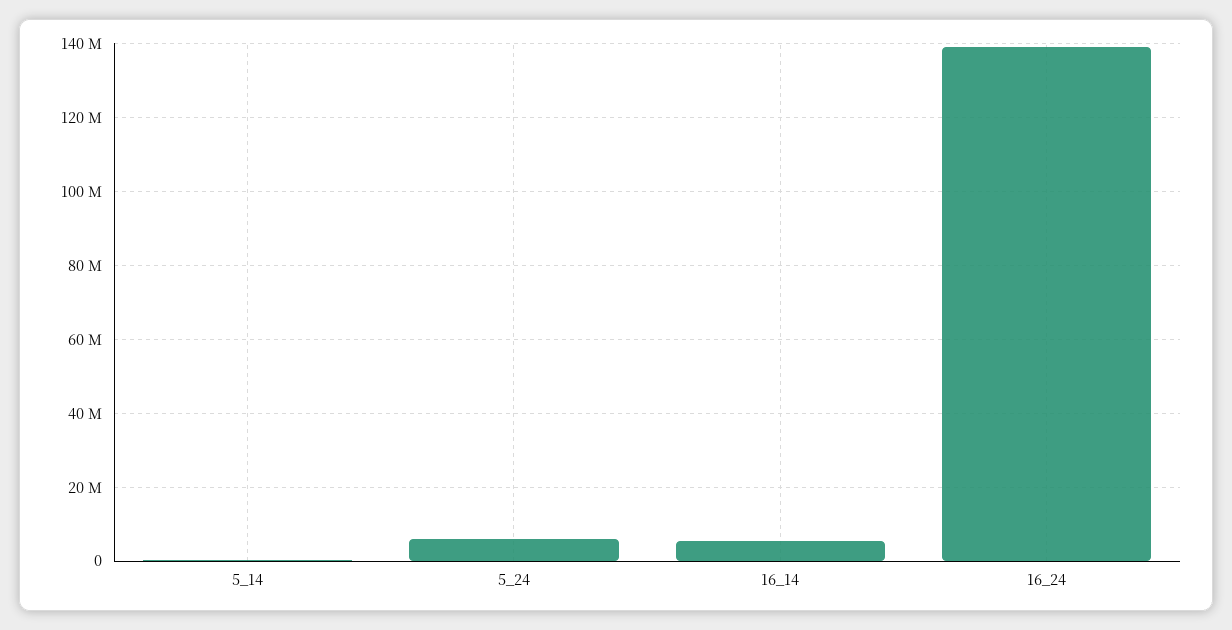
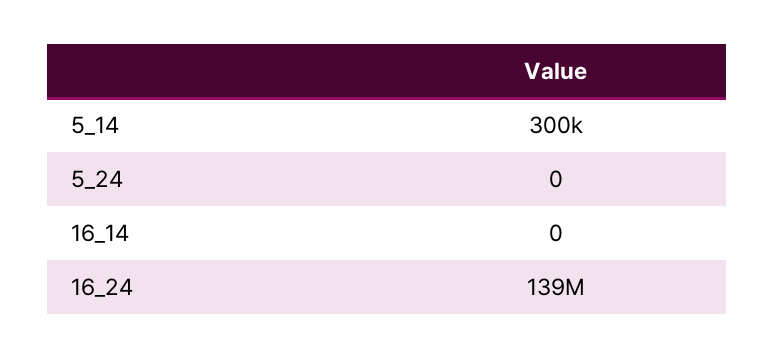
  {
    "5_14": 300000,
-   "5_24": 6000000,
+   "5_24": 0,
-   "16_14": 6000000,
+   "16_14": 0,
    "16_24": 139000000
  }

